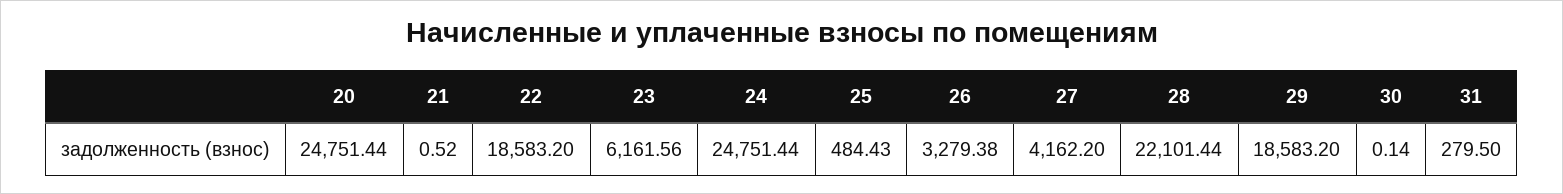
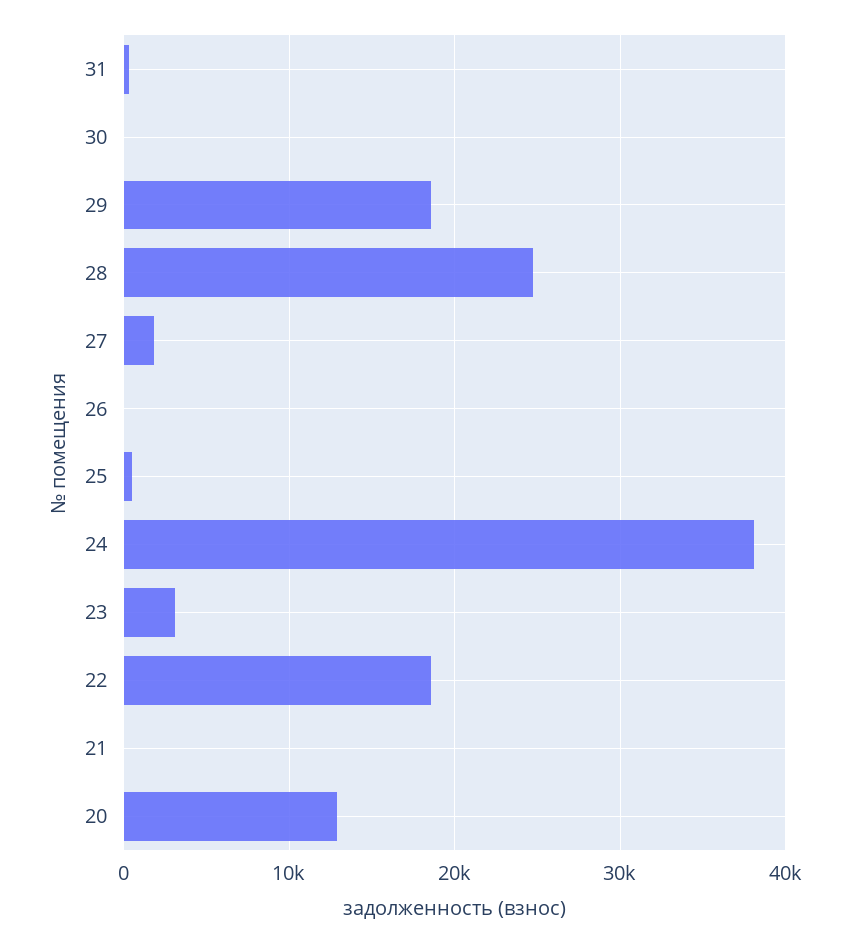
  {
-   "20": 24751.44,
+   "20": 13000,
    "21": 0.52,
    "22": 18583.2,
-   "23": 6161.56,
+   "23": 3000,
-   "24": 24751.44,
+   "24": 38000,
    "25": 484.43,
-   "26": 3279.38,
+   "26": 0,
-   "27": 4162.2,
+   "27": 2000,
-   "28": 22101.44,
+   "28": 25000,
    "29": 18583.2,
    "30": 0.14,
    "31": 279.5
  }

